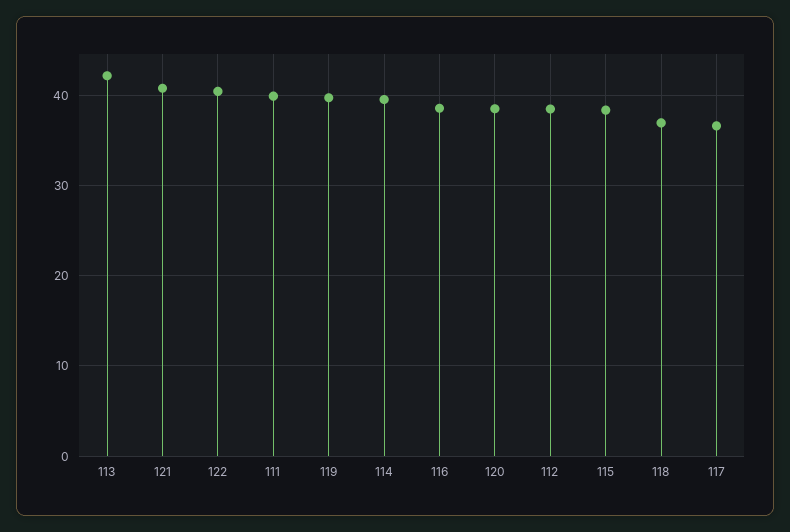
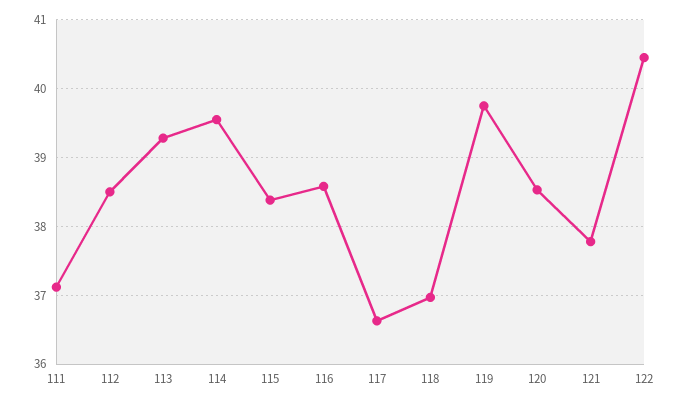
  {
-   "113": 42,
+   "113": 39.3,
-   "121": 41,
+   "121": 37.8,
    "122": 40.5,
-   "111": 40,
+   "111": 37.1,
    "119": 39.8,
    "114": 39.6,
    "116": 38.6,
    "120": 38.5,
    "112": 38.5,
    "115": 38.4,
    "118": 37,
    "117": 36.6
  }

